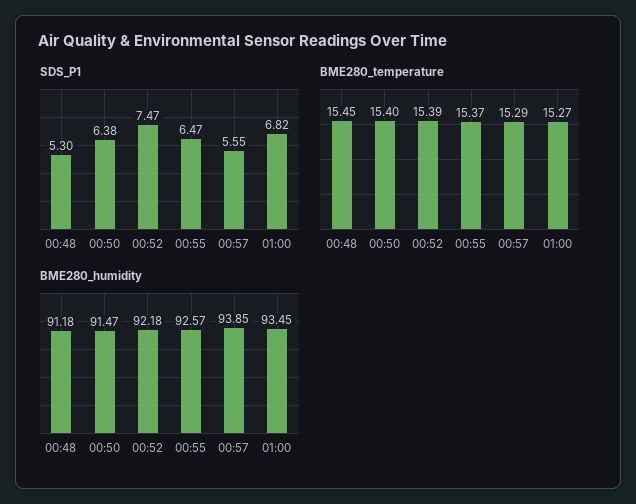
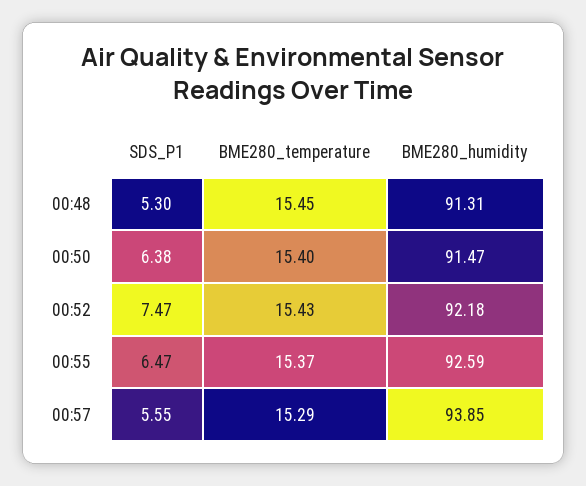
  {
    "SDS_P1": {
      "00:48": 5.3,
      "00:50": 6.38,
      "00:52": 7.47,
      "00:55": 6.47,
-     "00:57": 5.55,
+     "00:57": 5.55
-     "01:00": 6.82
    },
    "BME280_temperature": {
      "00:48": 15.45,
      "00:50": 15.4,
-     "00:52": 15.39,
+     "00:52": 15.43,
      "00:55": 15.37,
-     "00:57": 15.29,
+     "00:57": 15.29
-     "01:00": 15.27
    },
    "BME280_humidity": {
-     "00:48": 91.18,
+     "00:48": 91.31,
      "00:50": 91.47,
      "00:52": 92.18,
-     "00:55": 92.57,
+     "00:55": 92.59,
-     "00:57": 93.85,
+     "00:57": 93.85
-     "01:00": 93.45
    }
  }

